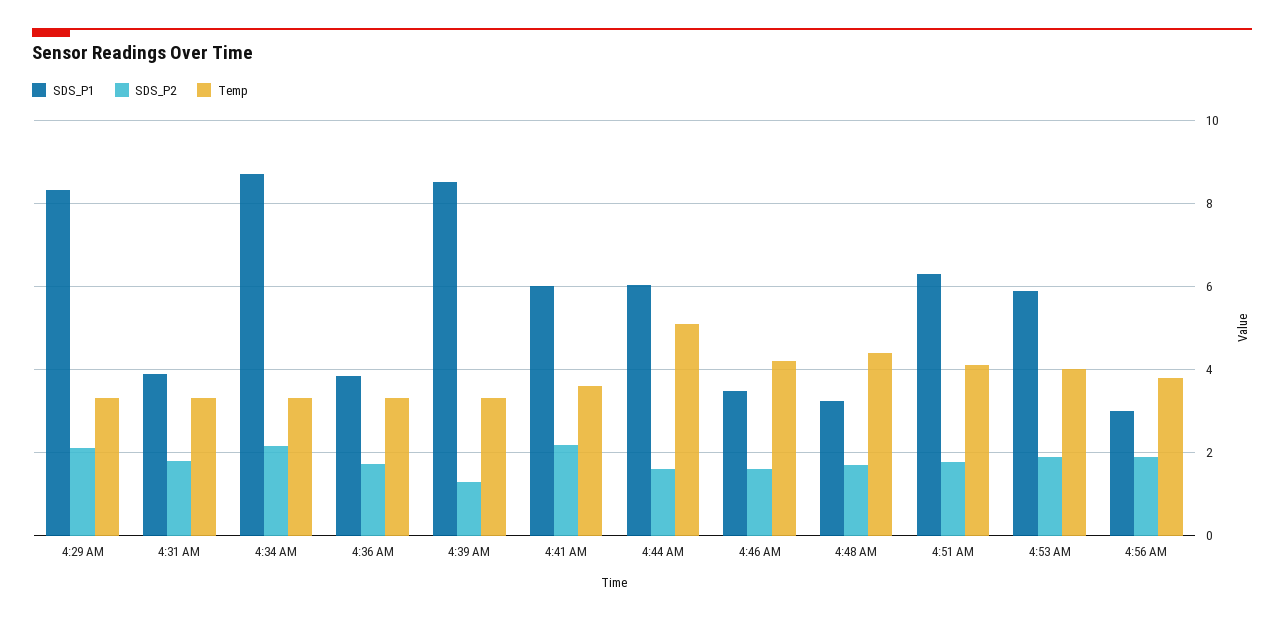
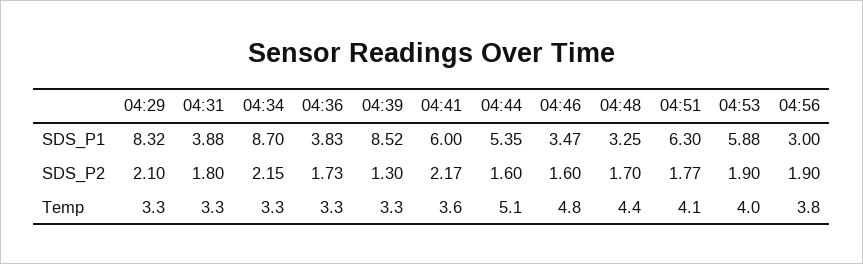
  {
    "SDS_P1": {
      "4:29 AM": 8.32,
      "4:31 AM": 3.88,
      "4:34 AM": 8.7,
      "4:36 AM": 3.83,
      "4:39 AM": 8.52,
      "4:41 AM": 6,
-     "4:44 AM": 6,
+     "4:44 AM": 5.35,
      "4:46 AM": 3.47,
      "4:48 AM": 3.25,
      "4:51 AM": 6.3,
      "4:53 AM": 5.88,
      "4:56 AM": 3
    },
    "SDS_P2": {
      "4:29 AM": 2.1,
      "4:31 AM": 1.8,
      "4:34 AM": 2.15,
      "4:36 AM": 1.73,
      "4:39 AM": 1.3,
      "4:41 AM": 2.17,
      "4:44 AM": 1.6,
      "4:46 AM": 1.6,
      "4:48 AM": 1.7,
      "4:51 AM": 1.77,
      "4:53 AM": 1.9,
      "4:56 AM": 1.9
    },
    "Temp": {
      "4:29 AM": 3.3,
      "4:31 AM": 3.3,
      "4:34 AM": 3.3,
      "4:36 AM": 3.3,
      "4:39 AM": 3.3,
      "4:41 AM": 3.6,
      "4:44 AM": 5.1,
-     "4:46 AM": 4.2,
+     "4:46 AM": 4.8,
      "4:48 AM": 4.4,
      "4:51 AM": 4.1,
      "4:53 AM": 4,
      "4:56 AM": 3.8
    }
  }

